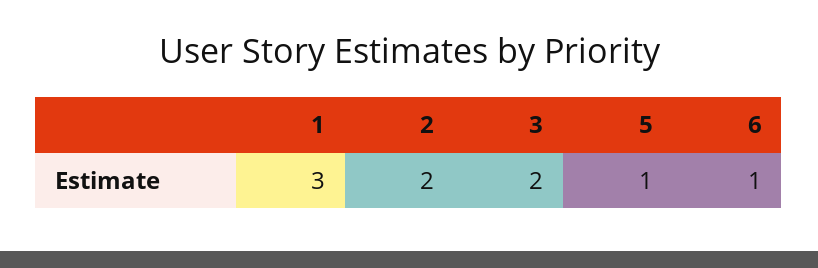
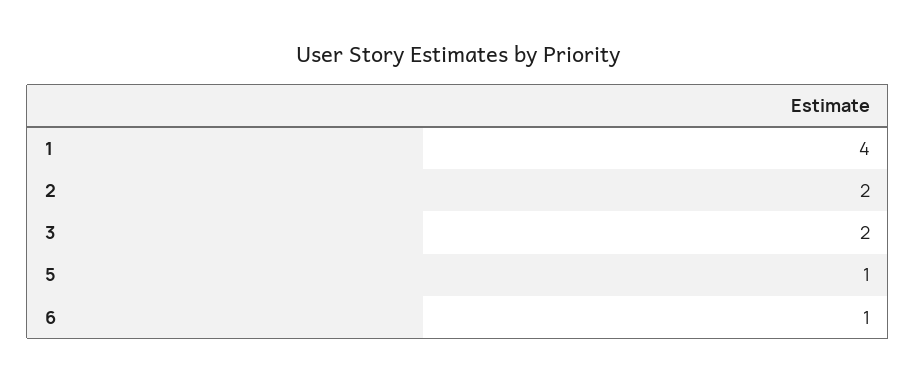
  {
-   "1": 3,
+   "1": 4,
    "2": 2,
    "3": 2,
    "5": 1,
    "6": 1
  }

